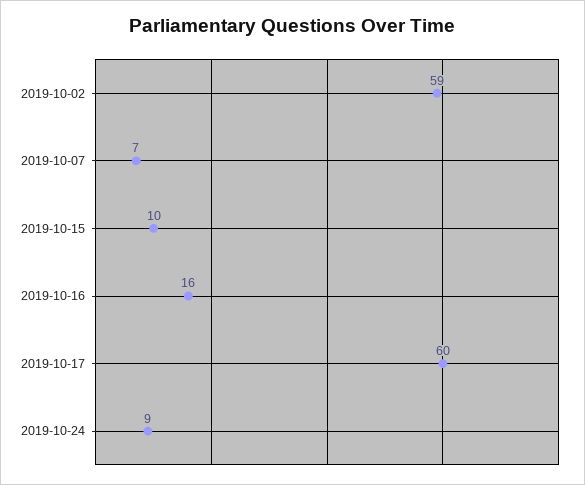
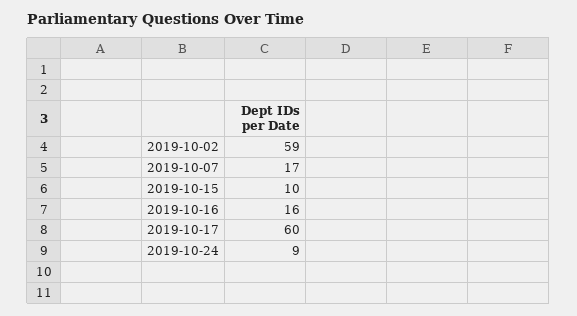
  {
    "2019-10-02": 59,
-   "2019-10-07": 7,
+   "2019-10-07": 17,
    "2019-10-15": 10,
    "2019-10-16": 16,
    "2019-10-17": 60,
    "2019-10-24": 9
  }

